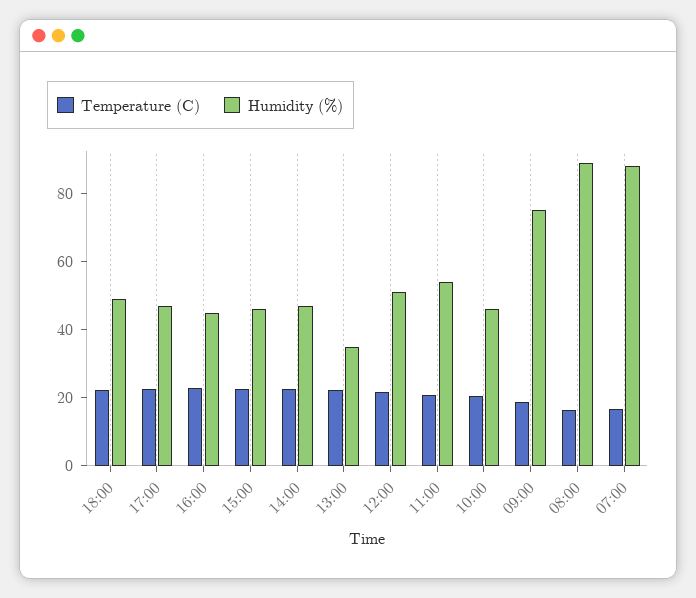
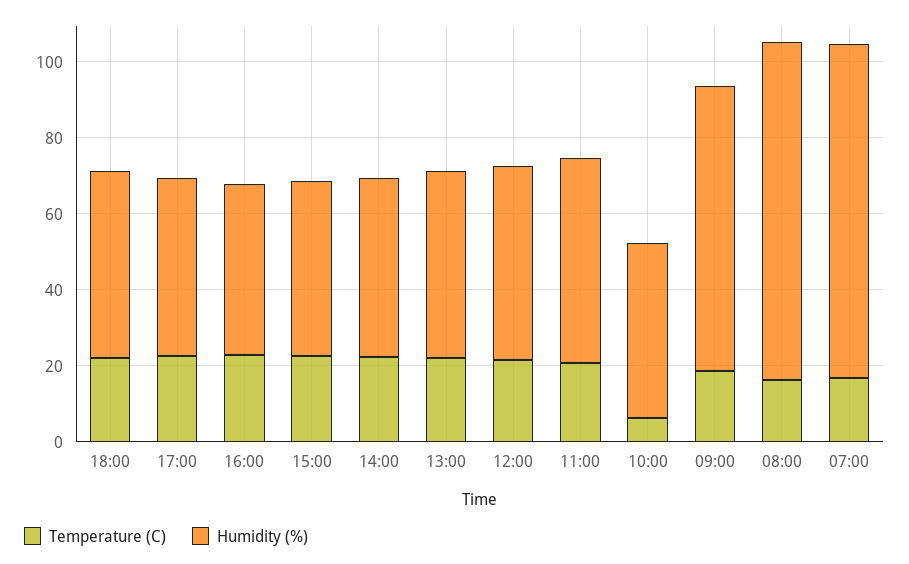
  {
    "Temperature (C)": {
      "18:00": 20,
      "17:00": 25,
      "16:00": 25,
      "15:00": 25,
      "14:00": 20,
      "13:00": 20,
      "12:00": 20,
      "11:00": 20,
-     "10:00": 20,
+     "10:00": 5,
      "09:00": 20,
      "08:00": 15,
      "07:00": 15
    },
    "Humidity (%)": {
      "18:00": 50,
      "17:00": 45,
      "16:00": 45,
      "15:00": 45,
      "14:00": 45,
-     "13:00": 35,
+     "13:00": 50,
      "12:00": 50,
      "11:00": 55,
      "10:00": 45,
      "09:00": 75,
      "08:00": 90,
      "07:00": 90
    }
  }

